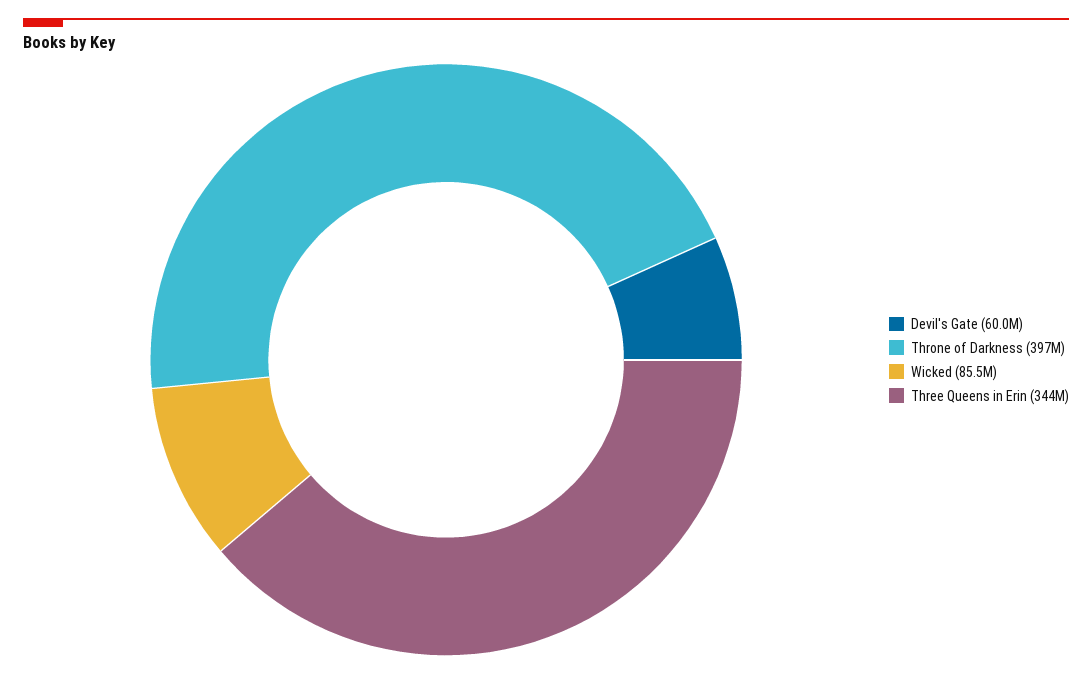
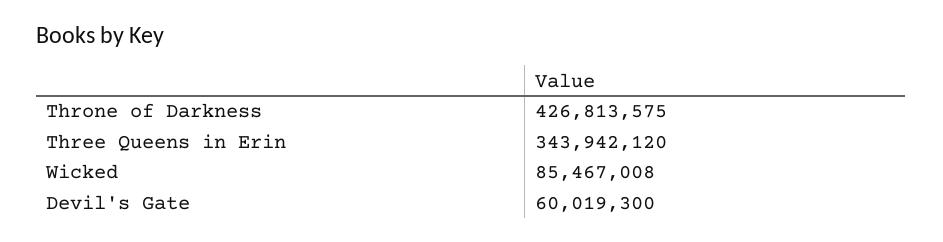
  {
    "Devil's Gate": 60019300,
-   "Throne of Darkness": 397000000,
+   "Throne of Darkness": 426813575,
    "Wicked": 85467008,
    "Three Queens in Erin": 343942120
  }

